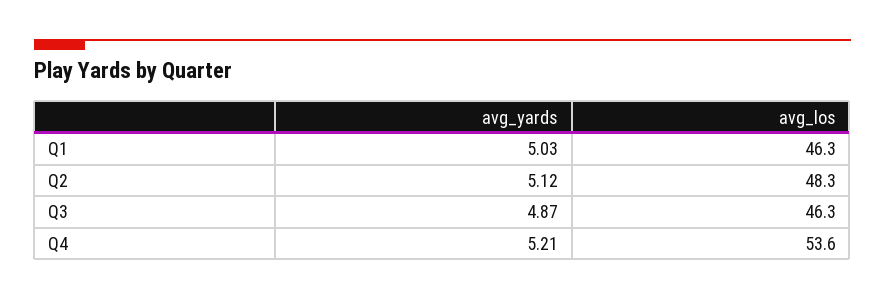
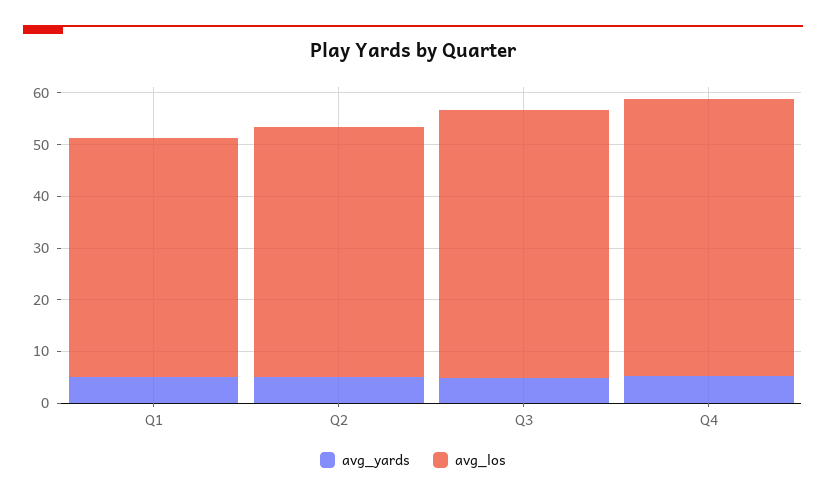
  {
    "avg_yards": {
      "Q1": 5.03,
      "Q2": 5.12,
      "Q3": 4.87,
      "Q4": 5.21
    },
    "avg_los": {
      "Q1": 46.3,
      "Q2": 48.3,
-     "Q3": 46.3,
+     "Q3": 52,
      "Q4": 53.6
    }
  }

